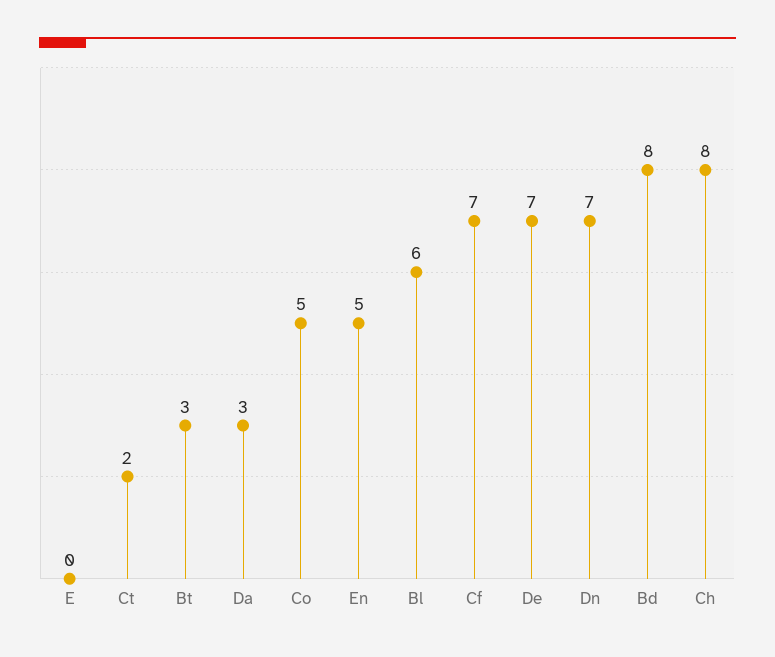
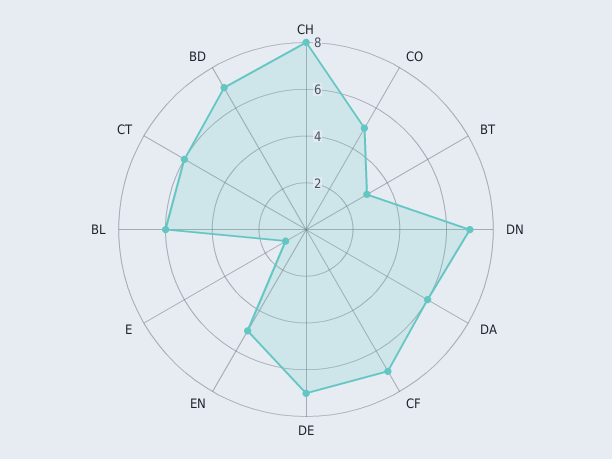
  {
-   "E": 0,
+   "E": 1,
-   "Ct": 2,
+   "Ct": 6,
    "Bt": 3,
-   "Da": 3,
+   "Da": 6,
    "Co": 5,
    "En": 5,
    "Bl": 6,
    "Cf": 7,
    "De": 7,
    "Dn": 7,
-   "Bd": 8,
+   "Bd": 7,
    "Ch": 8
  }

